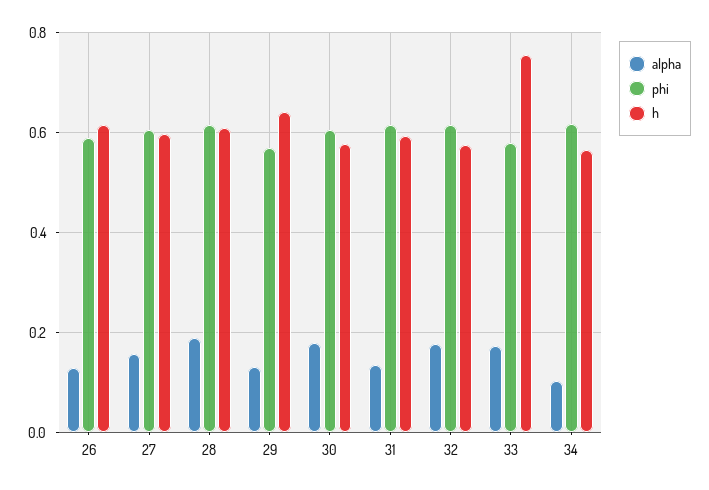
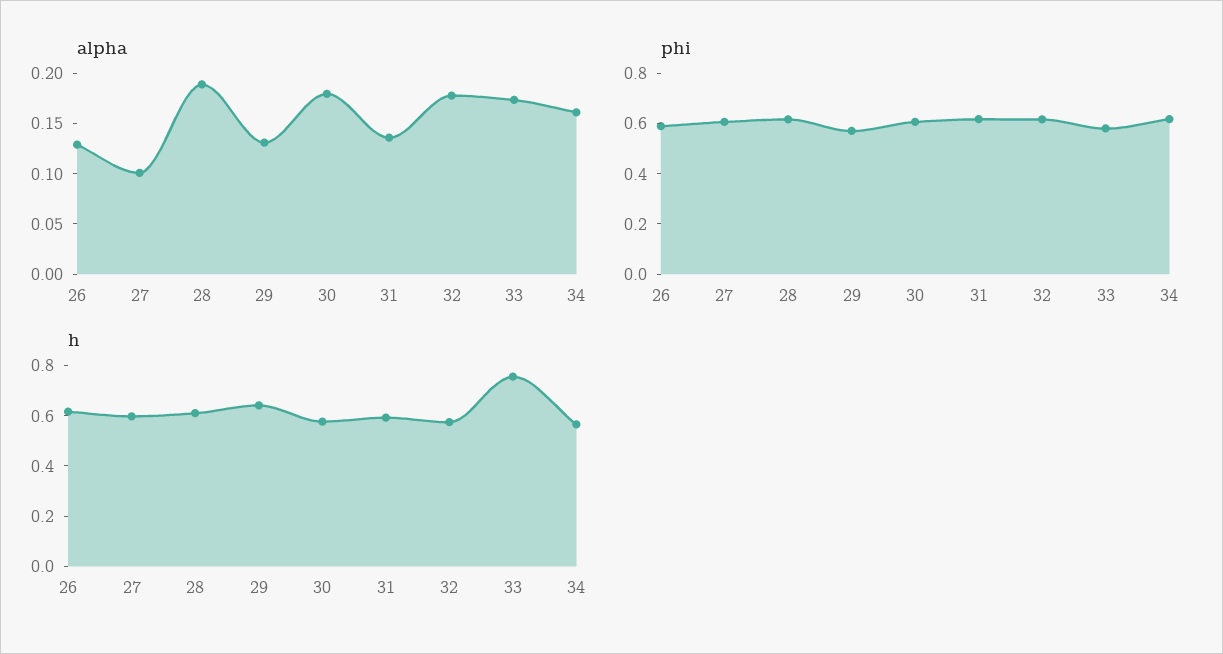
  {
    "alpha": {
      "26": 0.13,
-     "27": 0.16,
+     "27": 0.1,
      "28": 0.19,
      "29": 0.13,
      "30": 0.18,
      "31": 0.14,
      "32": 0.18,
      "33": 0.17,
-     "34": 0.1
+     "34": 0.16
    },
    "phi": {
      "26": 0.58,
      "27": 0.6,
      "28": 0.62,
      "29": 0.56,
      "30": 0.6,
      "31": 0.62,
      "32": 0.62,
      "33": 0.58,
      "34": 0.62
    },
    "h": {
      "26": 0.62,
      "27": 0.6,
      "28": 0.62,
      "29": 0.64,
      "30": 0.58,
      "31": 0.6,
      "32": 0.58,
      "33": 0.76,
      "34": 0.56
    }
  }

